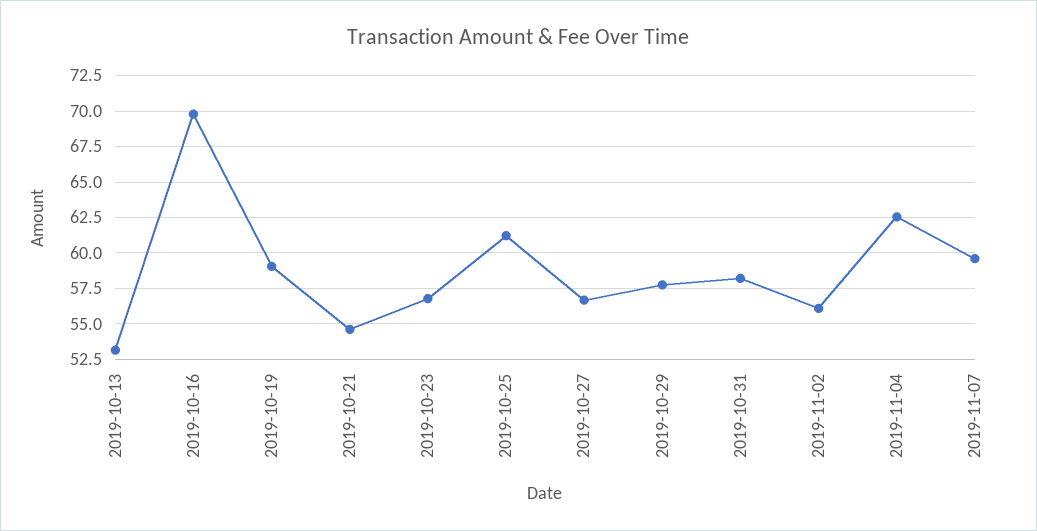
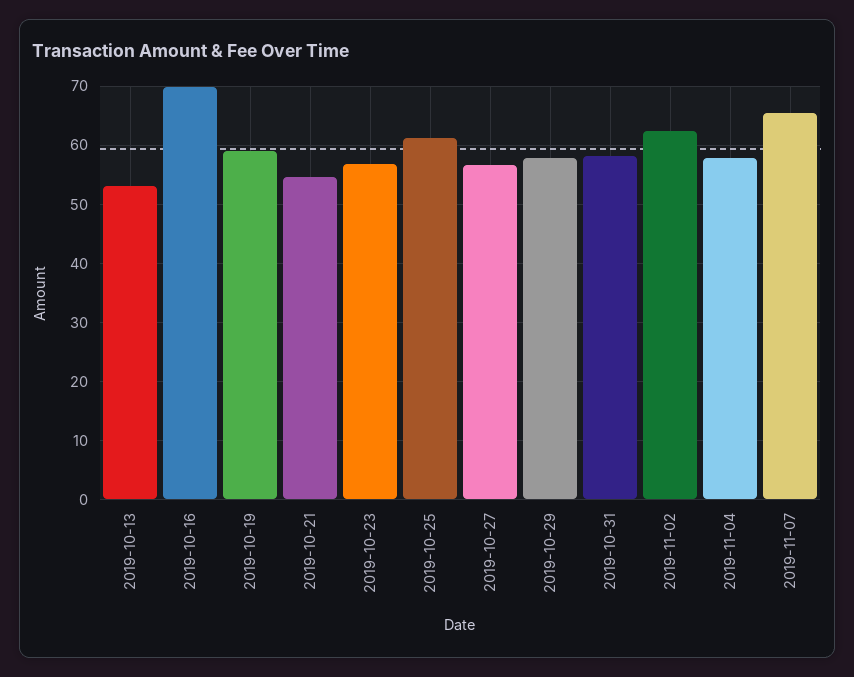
  {
    "2019-10-13": 53,
    "2019-10-16": 70,
    "2019-10-19": 59,
    "2019-10-21": 54.5,
    "2019-10-23": 57,
    "2019-10-25": 61,
    "2019-10-27": 56.5,
    "2019-10-29": 58,
    "2019-10-31": 58,
-   "2019-11-02": 56,
+   "2019-11-02": 62,
-   "2019-11-04": 62.5,
+   "2019-11-04": 58,
-   "2019-11-07": 59.5
+   "2019-11-07": 66
  }

